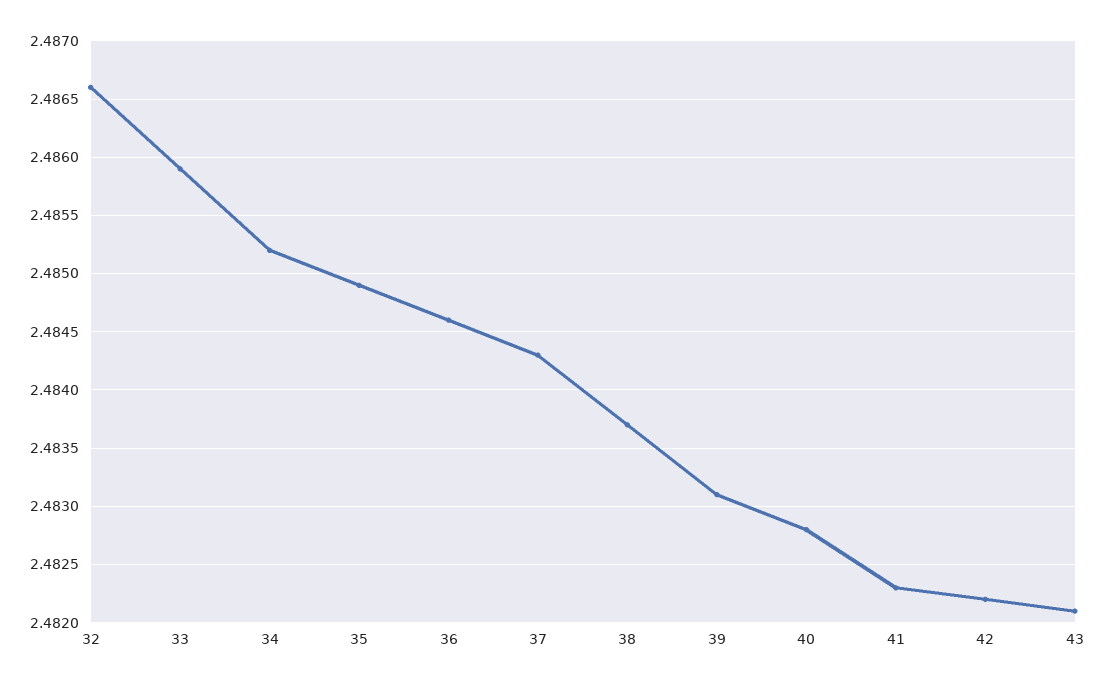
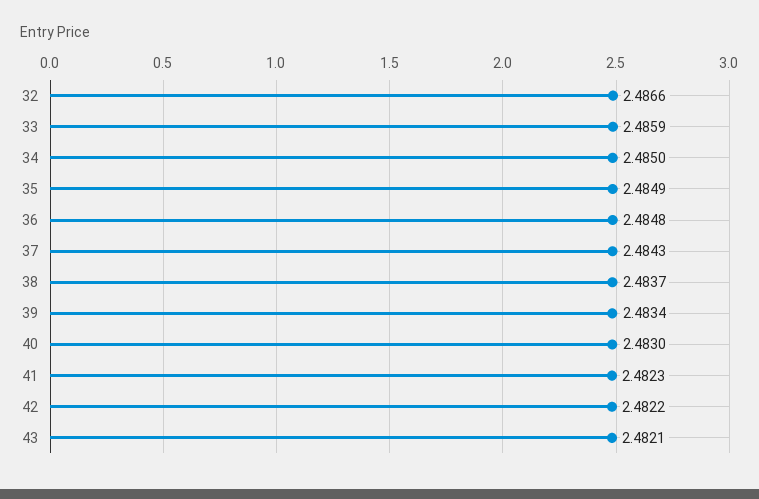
  {
    "32": 2.4866,
    "33": 2.4859,
-   "34": 2.4852,
+   "34": 2.485,
    "35": 2.4849,
-   "36": 2.4846,
+   "36": 2.4848,
    "37": 2.4843,
    "38": 2.4837,
-   "39": 2.4831,
+   "39": 2.4834,
-   "40": 2.4828,
+   "40": 2.483,
    "41": 2.4823,
    "42": 2.4822,
    "43": 2.4821
  }

